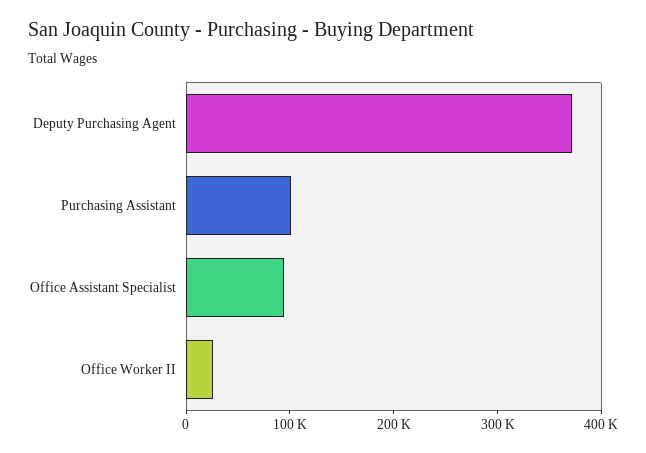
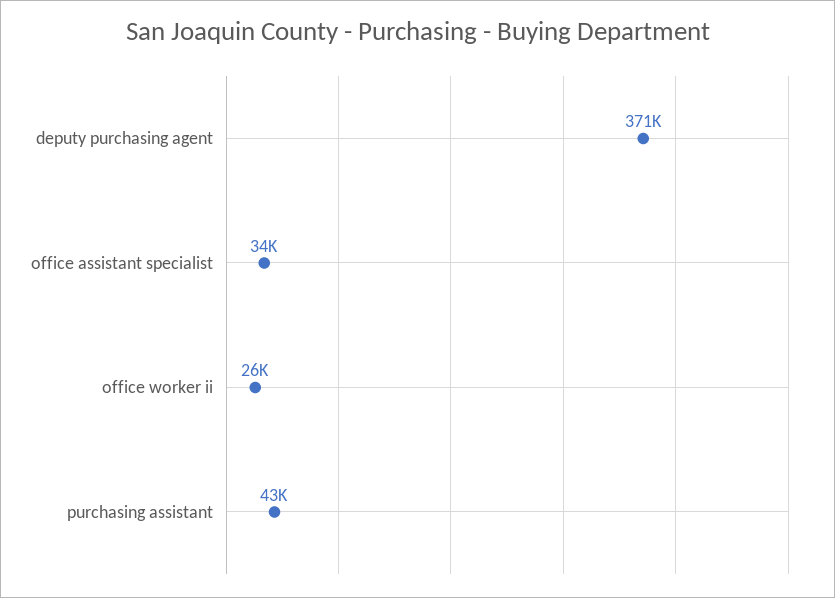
  {
    "Deputy Purchasing Agent": 371000,
-   "Purchasing Assistant": 100000,
+   "Purchasing Assistant": 43000,
-   "Office Assistant Specialist": 100000,
+   "Office Assistant Specialist": 34000,
    "Office Worker II": 26000
  }

